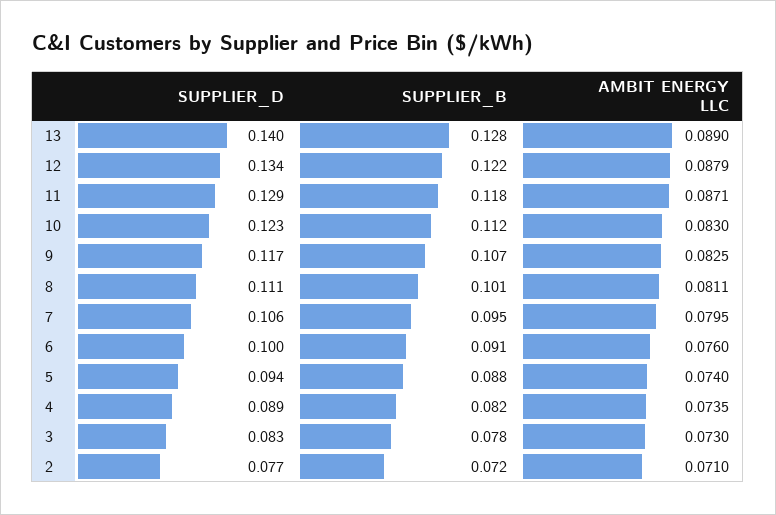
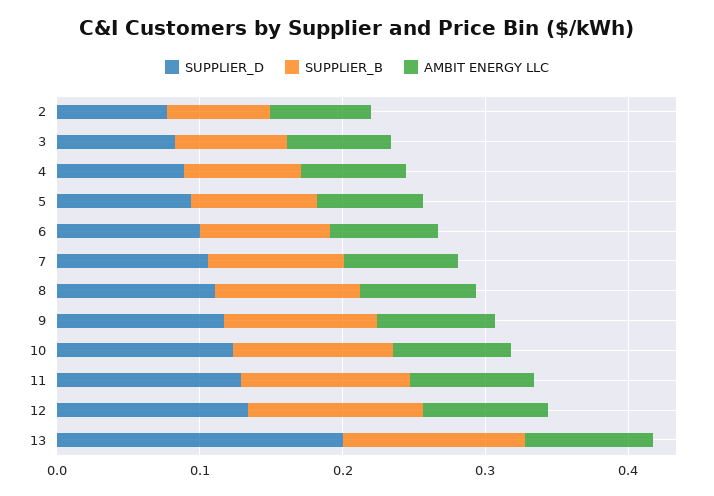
  {
    "SUPPLIER_D": {
-     "13": 0.14,
+     "13": 0.2,
      "12": 0.134,
      "11": 0.129,
      "10": 0.123,
      "9": 0.117,
      "8": 0.111,
      "7": 0.106,
      "6": 0.1,
      "5": 0.094,
      "4": 0.089,
      "3": 0.083,
      "2": 0.077
    },
    "SUPPLIER_B": {
      "13": 0.128,
      "12": 0.122,
      "11": 0.118,
      "10": 0.112,
      "9": 0.107,
      "8": 0.101,
      "7": 0.095,
      "6": 0.091,
      "5": 0.088,
      "4": 0.082,
      "3": 0.078,
      "2": 0.072
    },
    "AMBIT ENERGY LLC": {
      "13": 0.089,
      "12": 0.0879,
      "11": 0.0871,
      "10": 0.083,
      "9": 0.0825,
      "8": 0.0811,
      "7": 0.0795,
      "6": 0.076,
      "5": 0.074,
      "4": 0.0735,
      "3": 0.073,
      "2": 0.071
    }
  }

